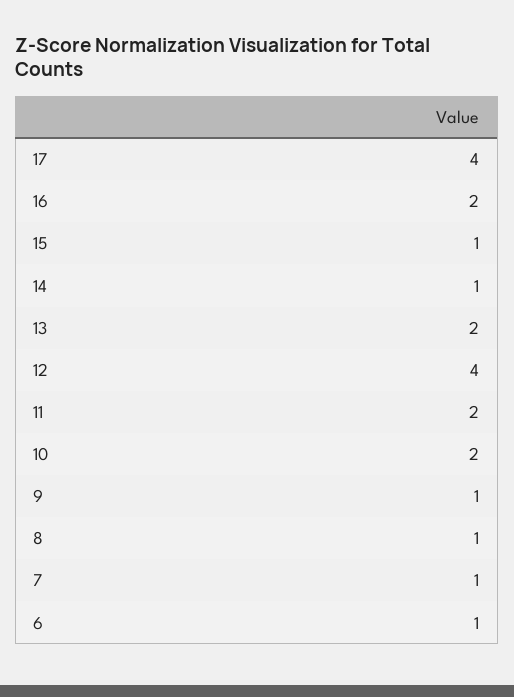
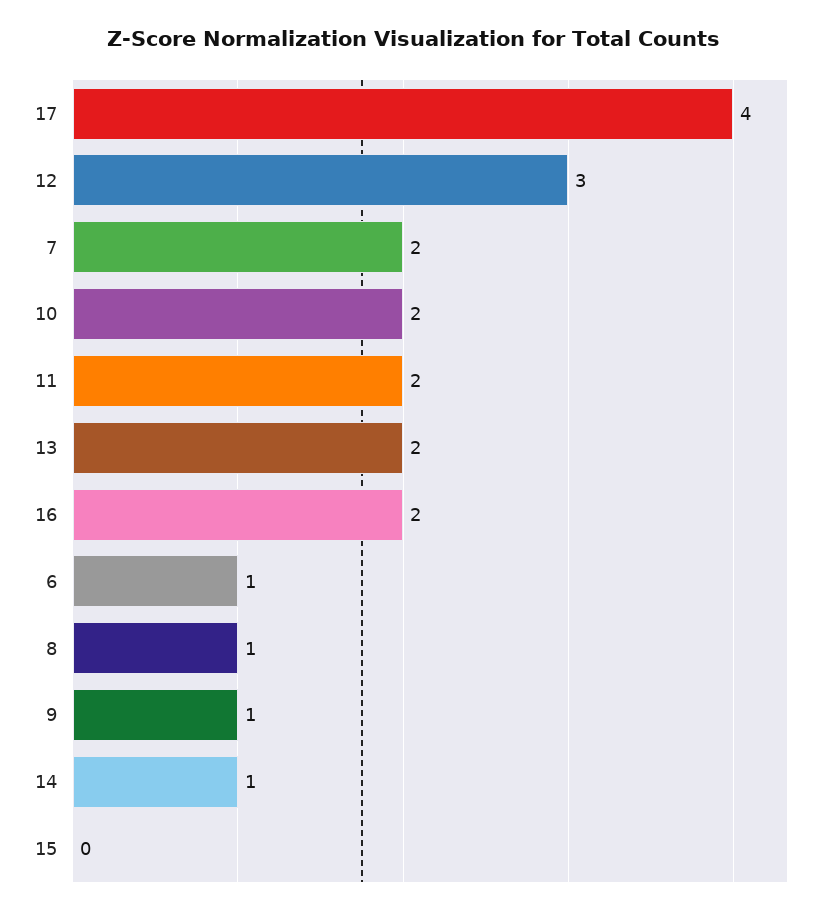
  {
    "17": 4,
    "16": 2,
-   "15": 1,
+   "15": 0,
    "14": 1,
    "13": 2,
-   "12": 4,
+   "12": 3,
    "11": 2,
    "10": 2,
    "9": 1,
    "8": 1,
-   "7": 1,
+   "7": 2,
    "6": 1
  }

